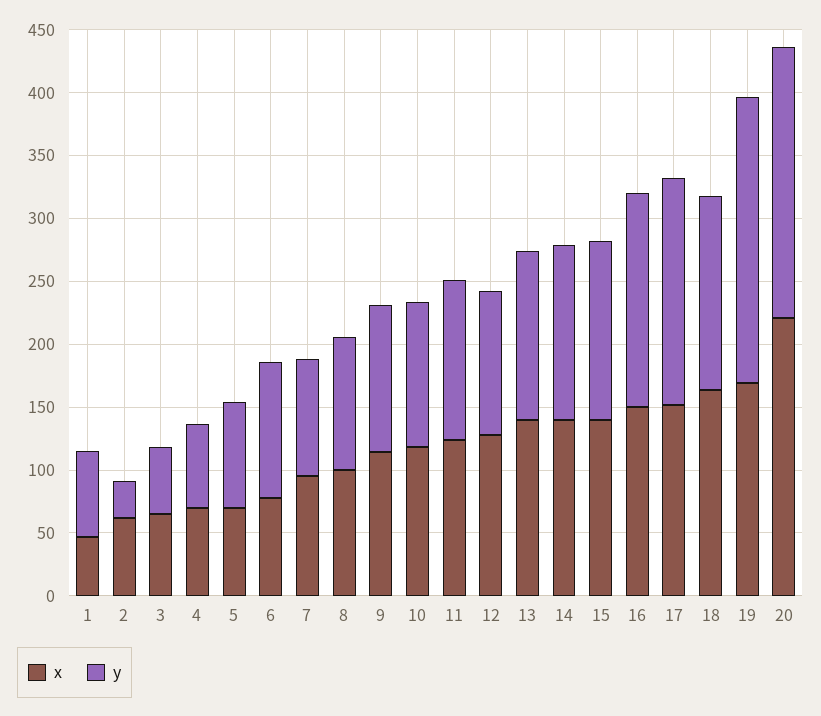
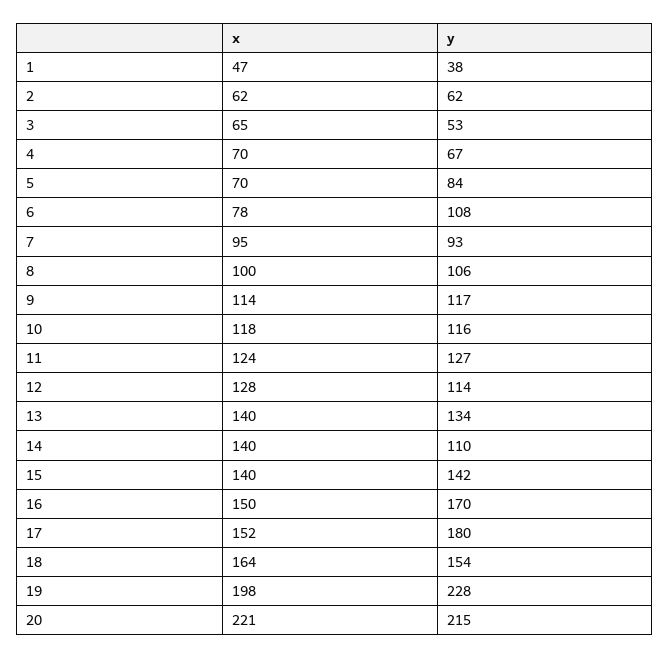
  {
    "x": {
      "1": 47,
      "2": 62,
      "3": 65,
      "4": 70,
      "5": 70,
      "6": 78,
      "7": 95,
      "8": 100,
      "9": 114,
      "10": 118,
      "11": 124,
      "12": 128,
      "13": 140,
      "14": 140,
      "15": 140,
      "16": 150,
      "17": 152,
      "18": 164,
-     "19": 170,
+     "19": 198,
      "20": 221
    },
    "y": {
-     "1": 70,
+     "1": 38,
-     "2": 30,
+     "2": 62,
      "3": 53,
      "4": 67,
      "5": 84,
      "6": 108,
      "7": 93,
      "8": 106,
      "9": 117,
      "10": 116,
      "11": 127,
      "12": 114,
      "13": 134,
-     "14": 140,
+     "14": 110,
      "15": 142,
      "16": 170,
      "17": 180,
      "18": 154,
      "19": 228,
      "20": 215
    }
  }

